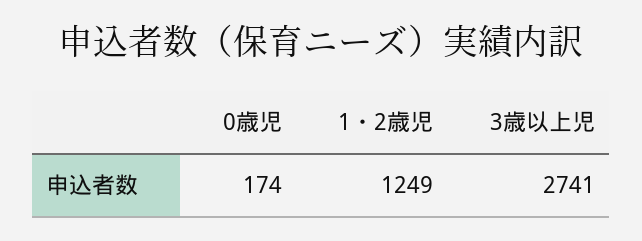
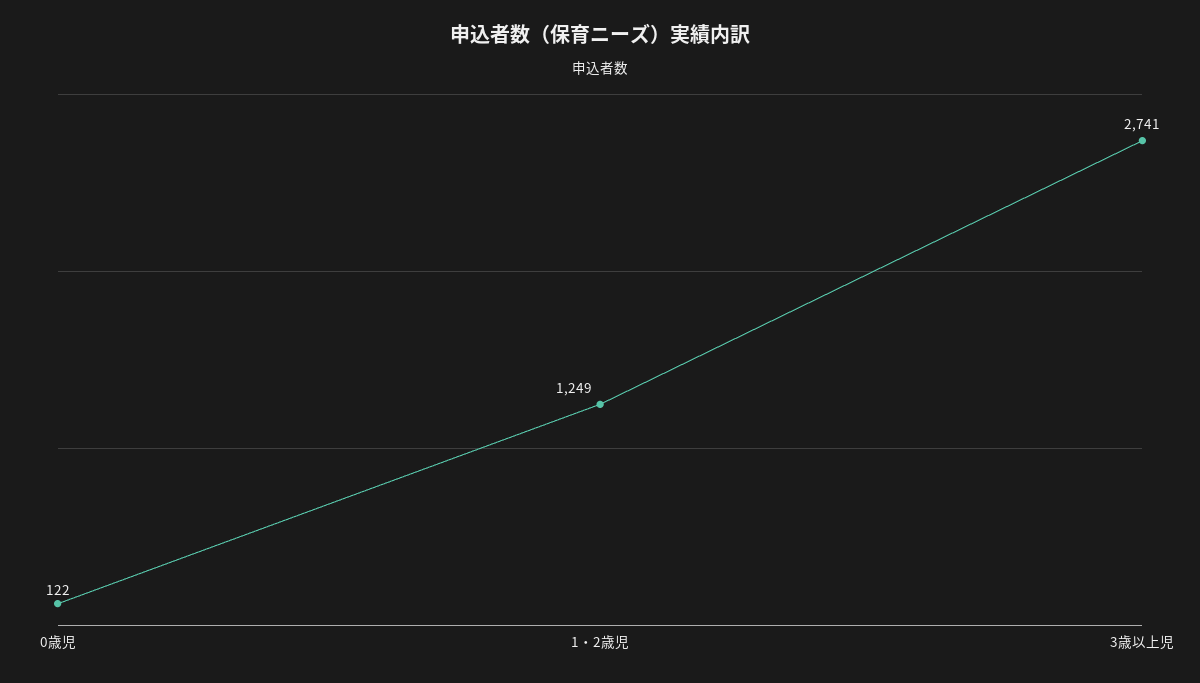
  {
-   "0歳児": 174,
+   "0歳児": 122,
    "1・2歳児": 1249,
    "3歳以上児": 2741
  }

